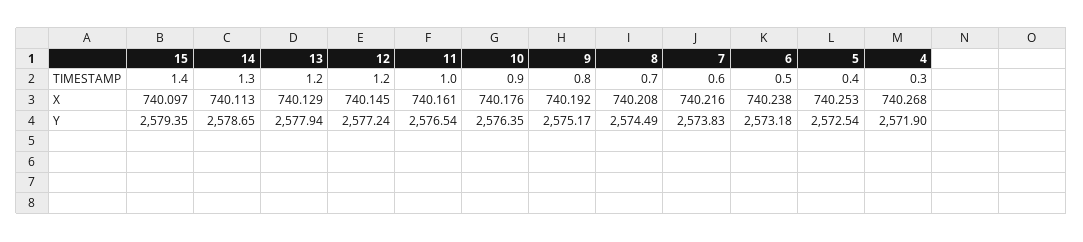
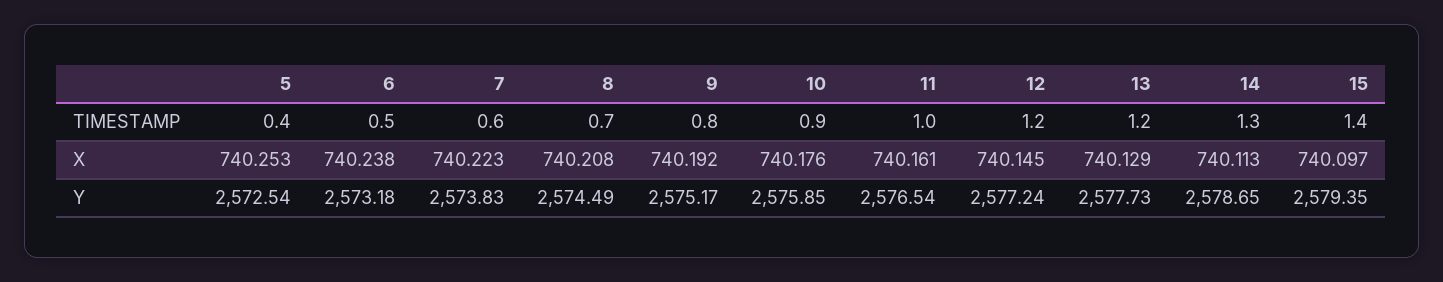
  {
    "15": {
      "TIMESTAMP": 1.4,
      "X": 740.097,
      "Y": 2579.35
    },
    "14": {
      "TIMESTAMP": 1.3,
      "X": 740.113,
      "Y": 2578.65
    },
    "13": {
      "TIMESTAMP": 1.2,
      "X": 740.129,
-     "Y": 2577.94
+     "Y": 2577.73
    },
    "12": {
      "TIMESTAMP": 1.2,
      "X": 740.145,
      "Y": 2577.24
    },
    "11": {
      "TIMESTAMP": 1,
      "X": 740.161,
      "Y": 2576.54
    },
    "10": {
      "TIMESTAMP": 0.9,
      "X": 740.176,
-     "Y": 2576.35
+     "Y": 2575.85
    },
    "9": {
      "TIMESTAMP": 0.8,
      "X": 740.192,
      "Y": 2575.17
    },
    "8": {
      "TIMESTAMP": 0.7,
      "X": 740.208,
      "Y": 2574.49
    },
    "7": {
      "TIMESTAMP": 0.6,
-     "X": 740.216,
+     "X": 740.223,
      "Y": 2573.83
    },
    "6": {
      "TIMESTAMP": 0.5,
      "X": 740.238,
      "Y": 2573.18
    },
    "5": {
      "TIMESTAMP": 0.4,
      "X": 740.253,
      "Y": 2572.54
-   },
+   }
-   "4": {
-     "TIMESTAMP": 0.3,
-     "X": 740.268,
-     "Y": 2571.9
-   }
  }

